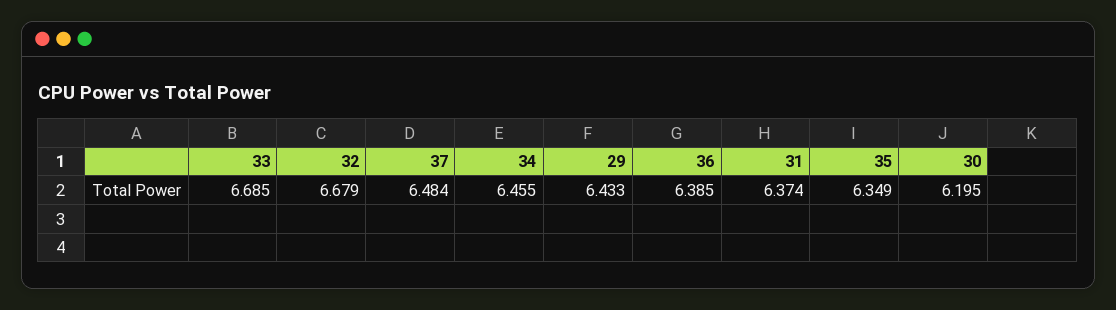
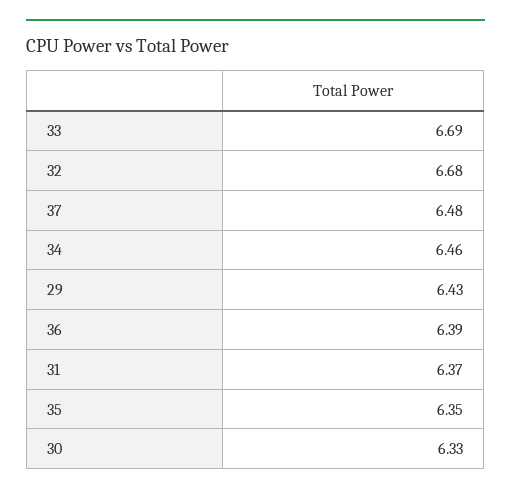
  {
    "33": 6.685,
    "32": 6.679,
    "37": 6.484,
    "34": 6.455,
    "29": 6.433,
    "36": 6.385,
    "31": 6.374,
    "35": 6.349,
-   "30": 6.195
+   "30": 6.33
  }

